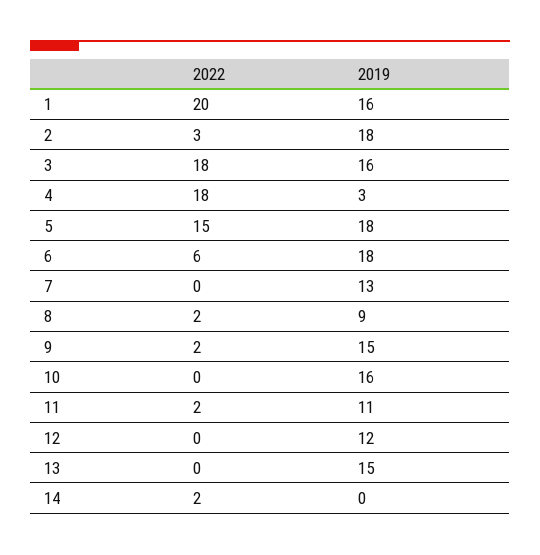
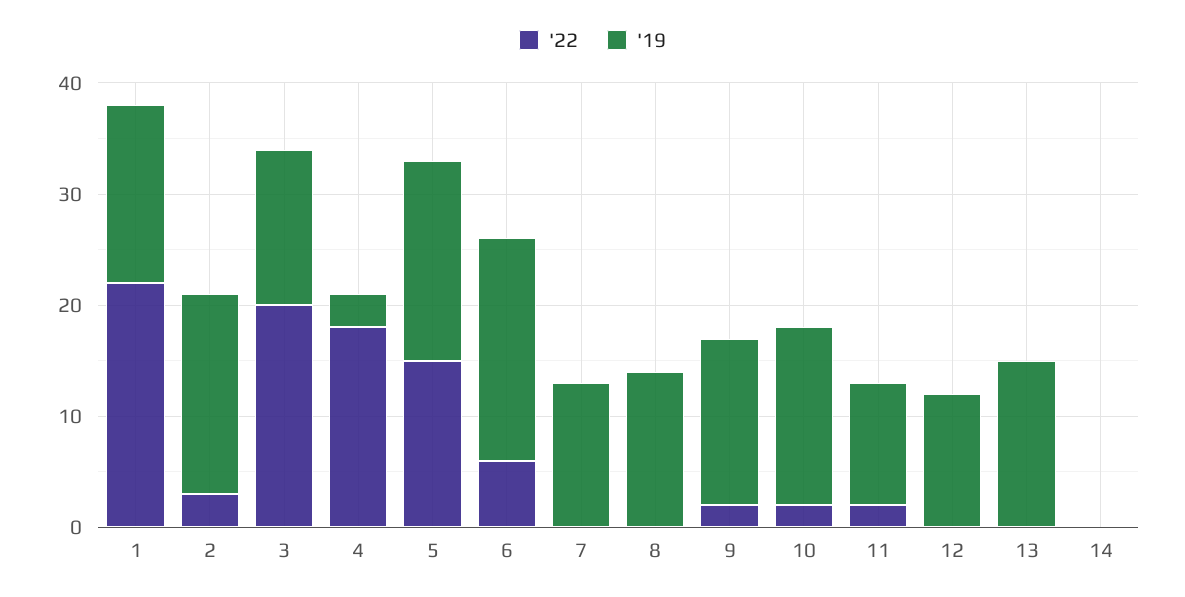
  {
    "2022": {
-     "1": 20,
+     "1": 22,
      "2": 3,
-     "3": 18,
+     "3": 20,
      "4": 18,
      "5": 15,
      "6": 6,
      "7": 0,
-     "8": 2,
+     "8": 0,
      "9": 2,
-     "10": 0,
+     "10": 2,
      "11": 2,
      "12": 0,
      "13": 0,
-     "14": 2
+     "14": 0
    },
    "2019": {
      "1": 16,
      "2": 18,
-     "3": 16,
+     "3": 14,
      "4": 3,
      "5": 18,
-     "6": 18,
+     "6": 20,
      "7": 13,
-     "8": 9,
+     "8": 14,
      "9": 15,
      "10": 16,
      "11": 11,
      "12": 12,
      "13": 15,
      "14": 0
    }
  }

